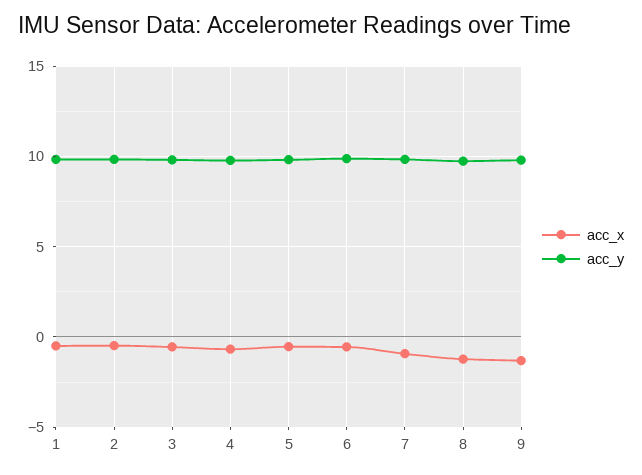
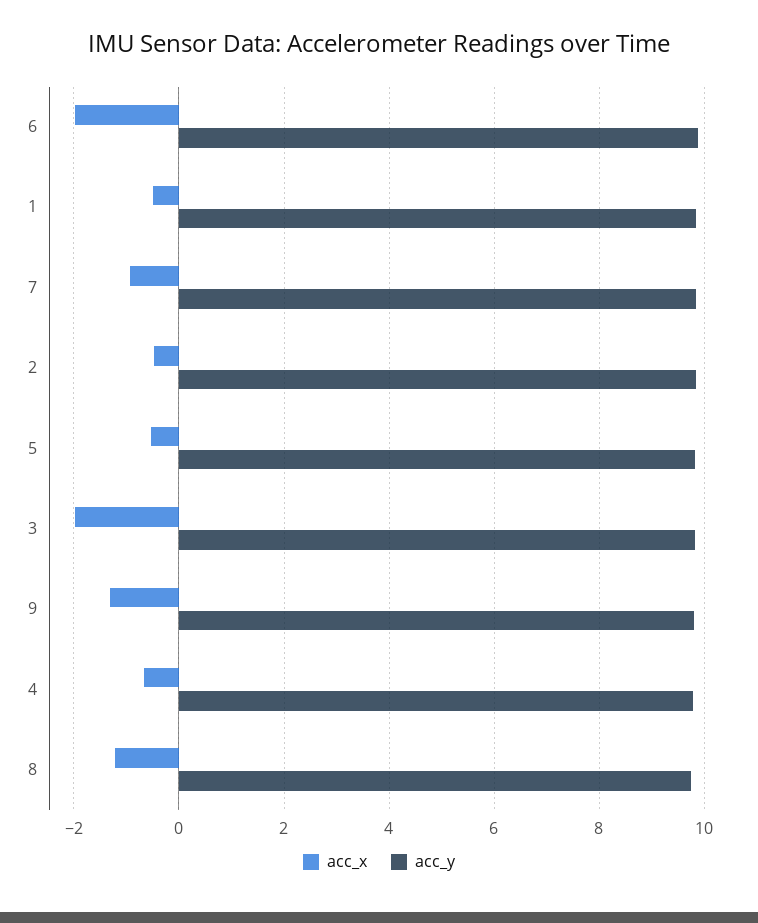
  {
    "acc_x": {
      "1": -0.4,
      "2": -0.4,
-     "3": -0.5,
+     "3": -2,
      "4": -0.6,
      "5": -0.6,
-     "6": -0.5,
+     "6": -2,
      "7": -1,
      "8": -1.2,
      "9": -1.4
    },
    "acc_y": {
      "1": 9.8,
      "2": 9.8,
      "3": 9.8,
      "4": 9.8,
      "5": 9.8,
      "6": 9.8,
      "7": 9.8,
      "8": 9.8,
      "9": 9.8
    }
  }

